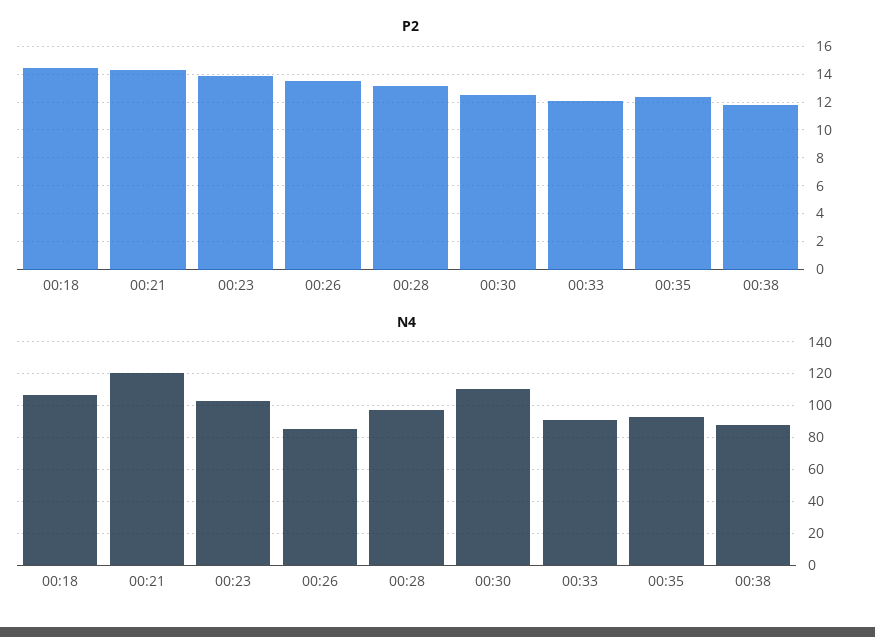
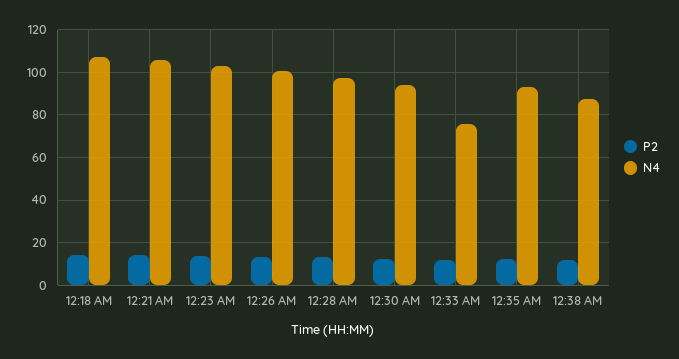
  {
    "P2": {
      "00:18": 14.5,
      "00:21": 14.5,
      "00:23": 14,
      "00:26": 13.5,
      "00:28": 13,
      "00:30": 12.5,
      "00:33": 12,
      "00:35": 12.5,
      "00:38": 12
    },
    "N4": {
      "00:18": 105,
-     "00:21": 120,
+     "00:21": 105,
      "00:23": 105,
-     "00:26": 85,
+     "00:26": 100,
      "00:28": 95,
-     "00:30": 110,
+     "00:30": 95,
-     "00:33": 90,
+     "00:33": 75,
      "00:35": 95,
      "00:38": 90
    }
  }

